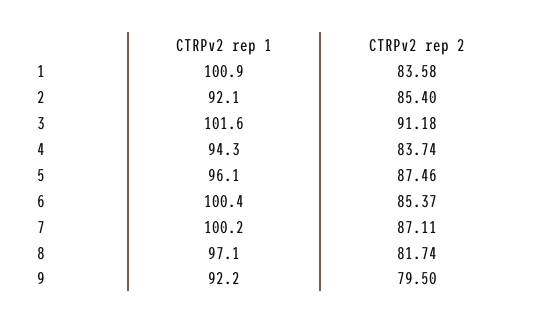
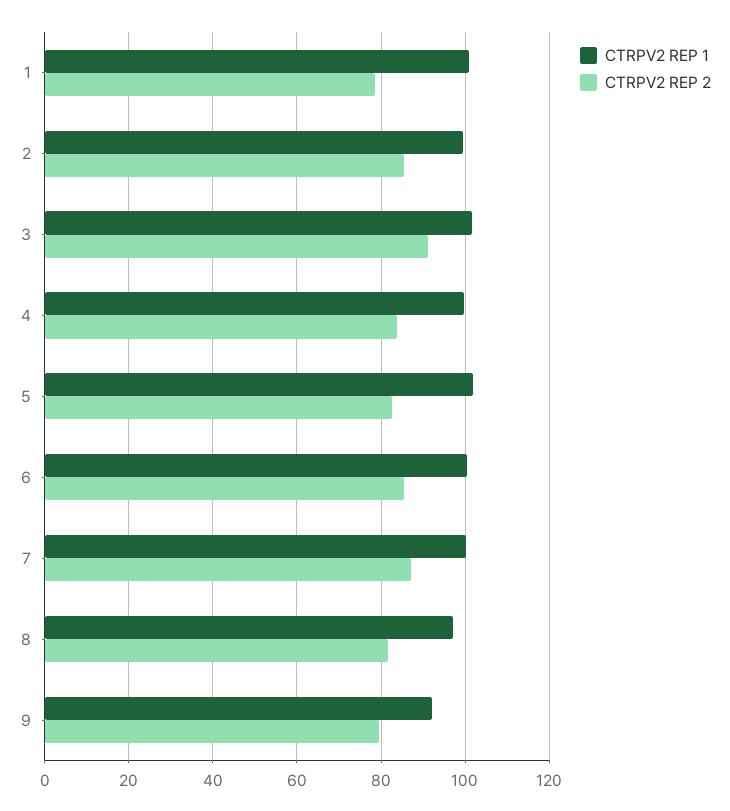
  {
    "CTRPv2 rep 1": {
      "1": 100.9,
-     "2": 92.1,
+     "2": 100,
      "3": 101.6,
-     "4": 94.3,
+     "4": 100,
-     "5": 96.1,
+     "5": 102,
      "6": 100.4,
      "7": 100.2,
      "8": 97.1,
      "9": 92.2
    },
    "CTRPv2 rep 2": {
-     "1": 83.58,
+     "1": 78,
      "2": 85.4,
      "3": 91.18,
      "4": 83.74,
-     "5": 87.46,
+     "5": 82,
      "6": 85.37,
      "7": 87.11,
      "8": 81.74,
      "9": 79.5
    }
  }

